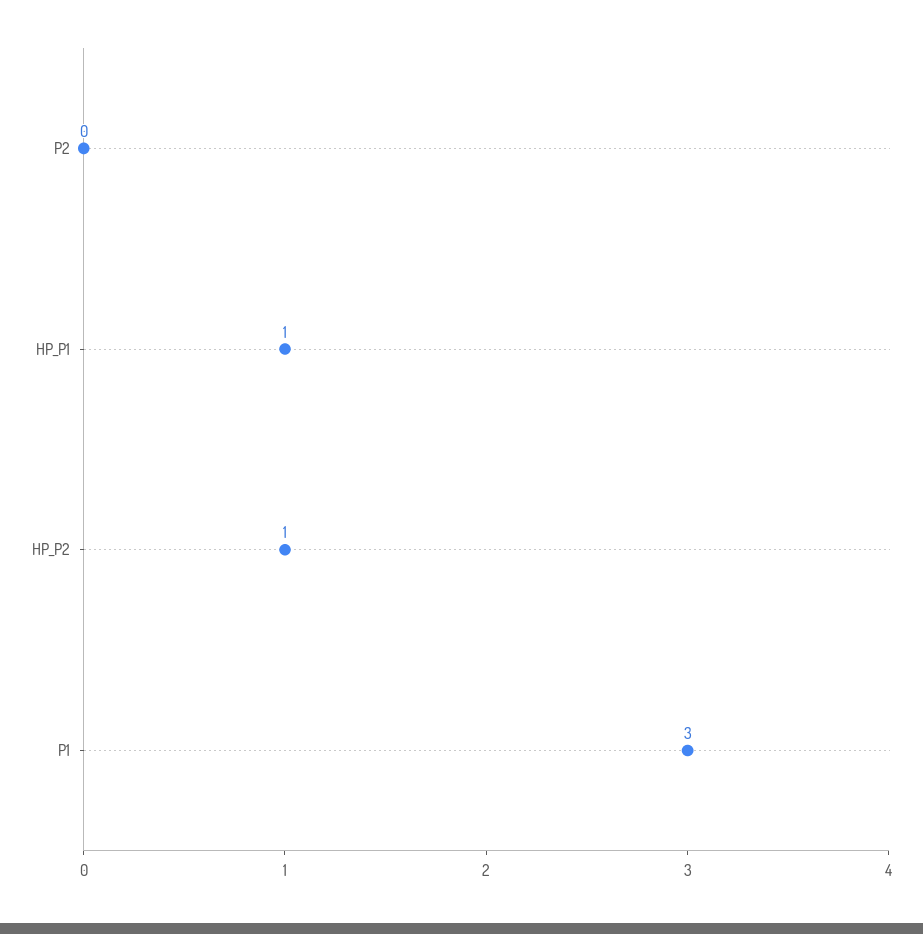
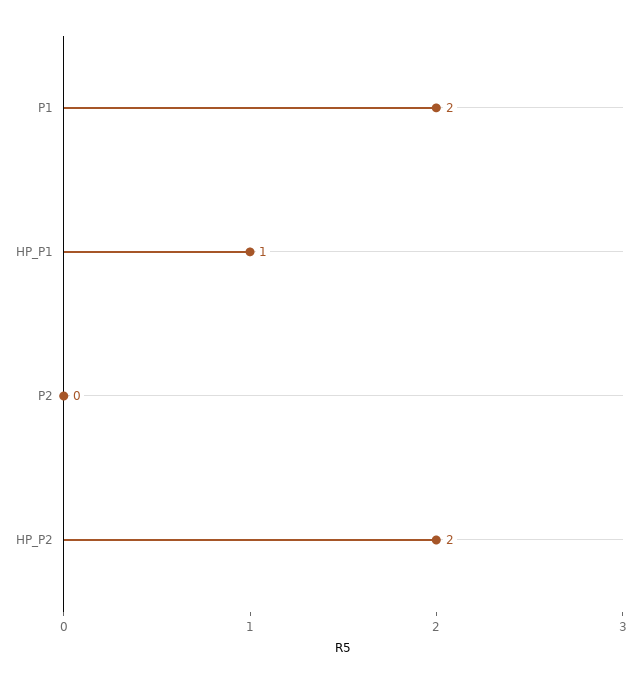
  {
    "P2": 0,
    "HP_P1": 1,
-   "HP_P2": 1,
+   "HP_P2": 2,
-   "P1": 3
+   "P1": 2
  }

